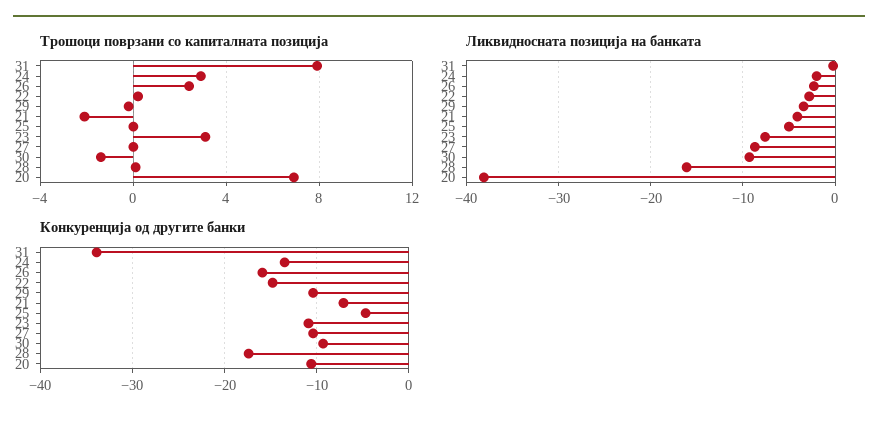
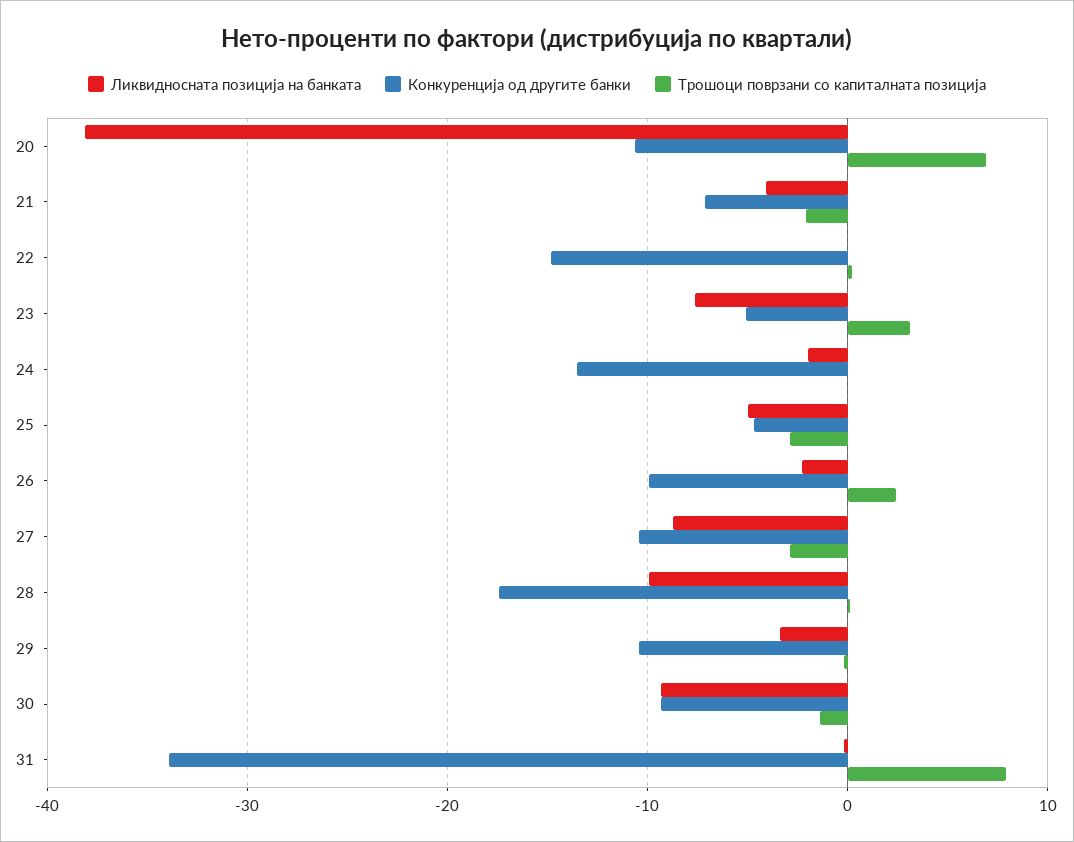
  {
    "Трошоци поврзани со капиталната позиција": {
      "31": 8,
-     "24": 3,
+     "24": 0,
      "26": 2.5,
      "22": 0,
      "29": 0,
      "21": -2,
-     "25": 0,
+     "25": -3,
      "23": 3,
-     "27": 0,
+     "27": -3,
      "30": -1.5,
      "28": 0,
      "20": 7
    },
    "Ликвидносната позиција на банката": {
      "31": 0,
      "24": -2,
      "26": -2,
-     "22": -3,
+     "22": 0,
      "29": -3,
      "21": -4,
      "25": -5,
      "23": -8,
      "27": -9,
      "30": -9,
-     "28": -16,
+     "28": -10,
      "20": -38
    },
    "Конкуренција од другите банки": {
      "31": -34,
      "24": -14,
-     "26": -16,
+     "26": -10,
      "22": -15,
      "29": -10,
      "21": -7,
      "25": -5,
-     "23": -11,
+     "23": -5,
      "27": -10,
      "30": -9,
      "28": -17,
      "20": -11
    }
  }

